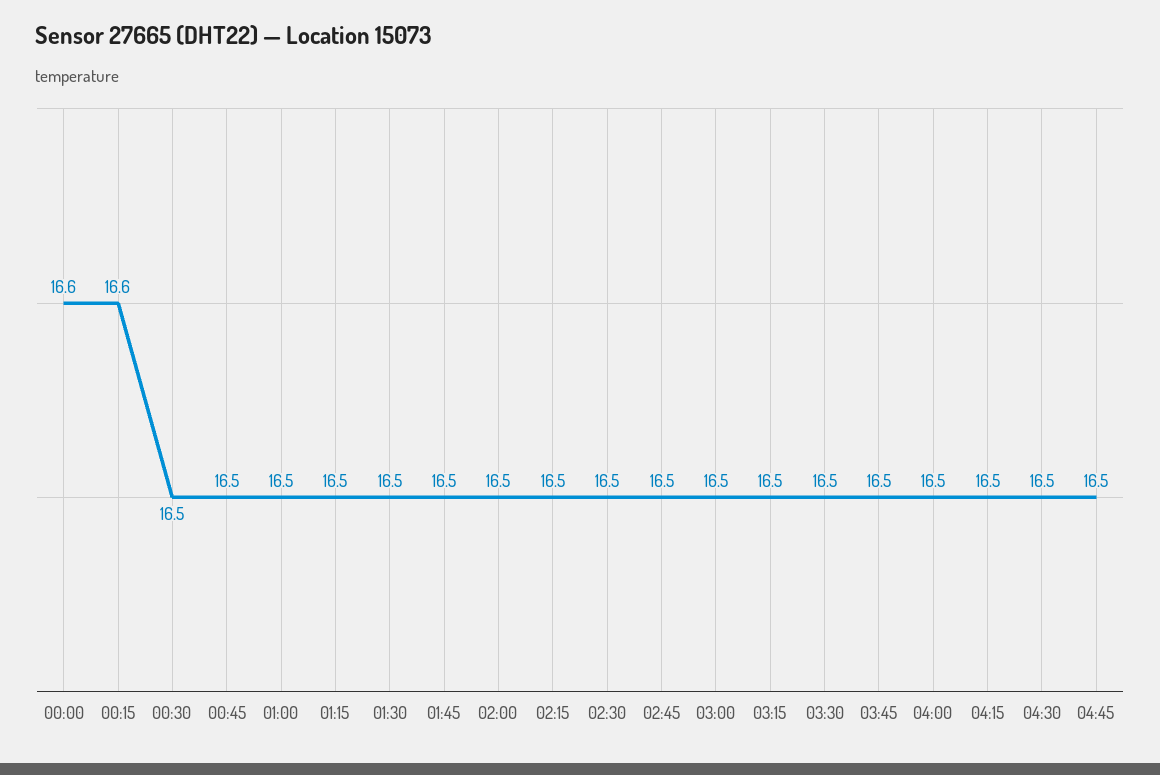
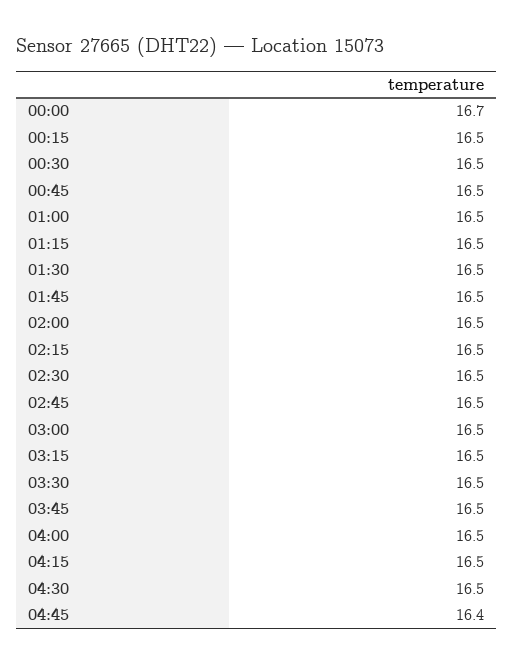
  {
-   "00:00": 16.6,
+   "00:00": 16.7,
-   "00:15": 16.6,
+   "00:15": 16.5,
    "00:30": 16.5,
    "00:45": 16.5,
    "01:00": 16.5,
    "01:15": 16.5,
    "01:30": 16.5,
    "01:45": 16.5,
    "02:00": 16.5,
    "02:15": 16.5,
    "02:30": 16.5,
    "02:45": 16.5,
    "03:00": 16.5,
    "03:15": 16.5,
    "03:30": 16.5,
    "03:45": 16.5,
    "04:00": 16.5,
    "04:15": 16.5,
    "04:30": 16.5,
-   "04:45": 16.5
+   "04:45": 16.4
  }

